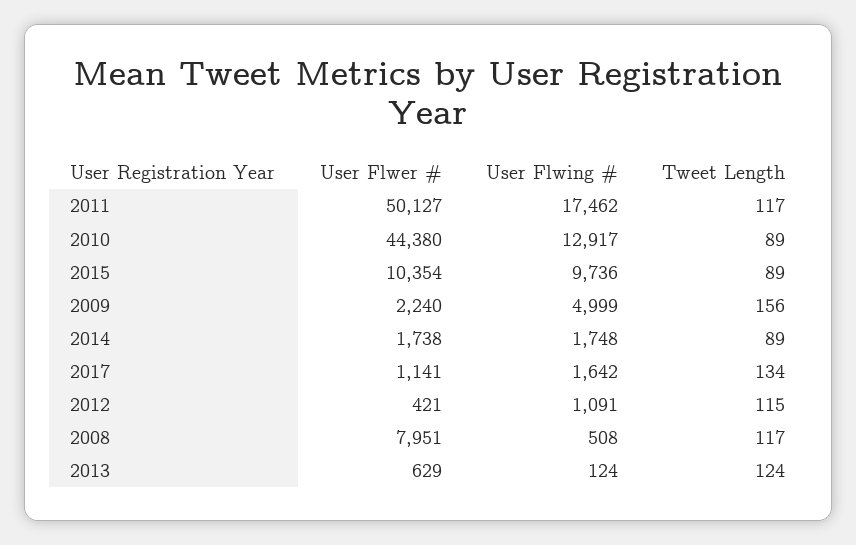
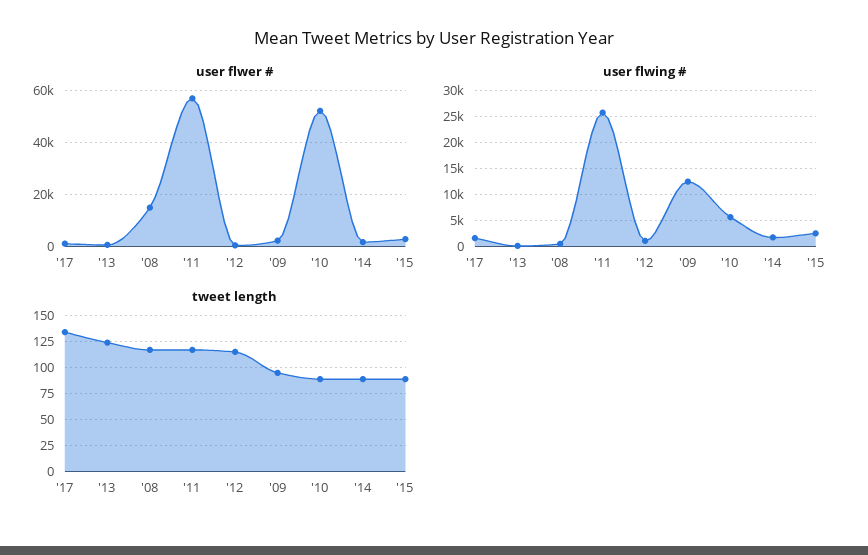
  {
    "User Flwer #": {
-     "2011": 50127,
+     "2011": 57500,
-     "2010": 44380,
+     "2010": 52500,
-     "2015": 10354,
+     "2015": 2500,
      "2009": 2240,
      "2014": 1738,
      "2017": 1141,
      "2012": 421,
-     "2008": 7951,
+     "2008": 15000,
      "2013": 629
    },
    "User Flwing #": {
-     "2011": 17462,
+     "2011": 25000,
-     "2010": 12917,
+     "2010": 5000,
-     "2015": 9736,
+     "2015": 2500,
-     "2009": 4999,
+     "2009": 12500,
      "2014": 1748,
      "2017": 1642,
      "2012": 1091,
      "2008": 508,
      "2013": 124
    },
    "Tweet Length": {
      "2011": 117,
      "2010": 89,
      "2015": 89,
-     "2009": 156,
+     "2009": 100,
      "2014": 89,
      "2017": 134,
      "2012": 115,
      "2008": 117,
      "2013": 124
    }
  }

